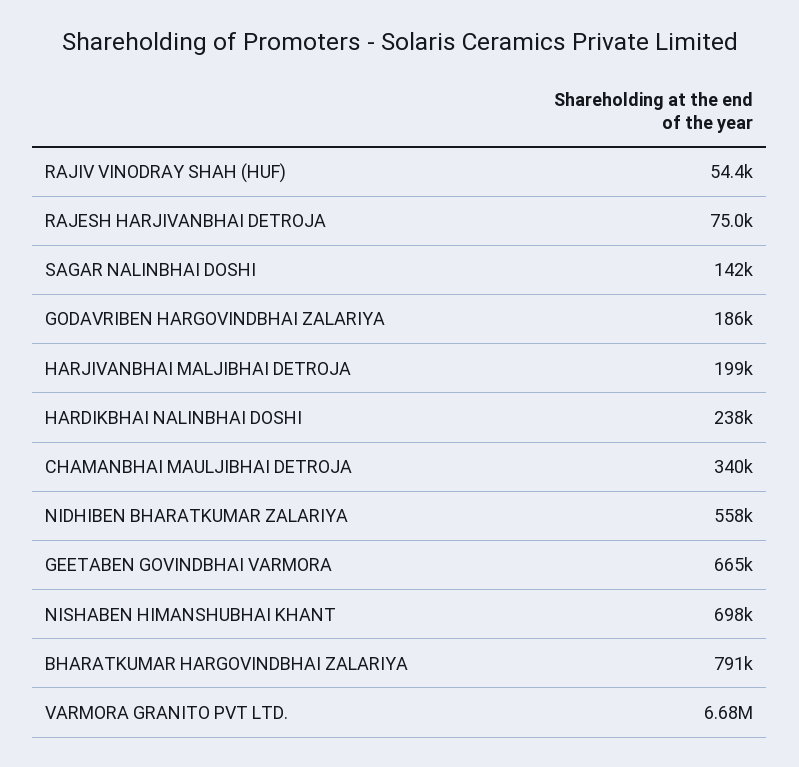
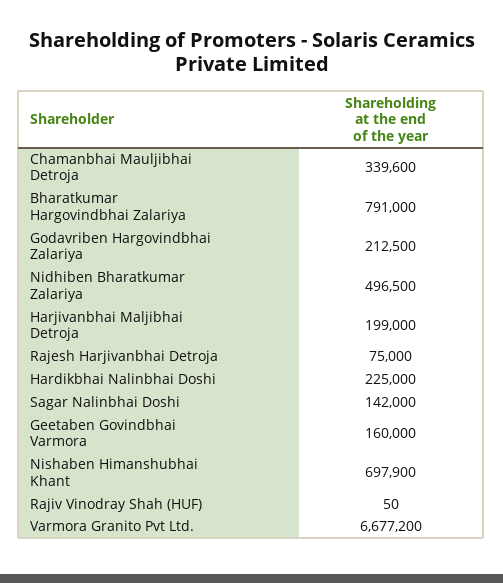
  {
-   "RAJIV VINODRAY SHAH (HUF)": 54400,
+   "RAJIV VINODRAY SHAH (HUF)": 50,
    "RAJESH HARJIVANBHAI DETROJA": 75000,
    "SAGAR NALINBHAI DOSHI": 142000,
-   "GODAVRIBEN HARGOVINDBHAI ZALARIYA": 186000,
+   "GODAVRIBEN HARGOVINDBHAI ZALARIYA": 212500,
    "HARJIVANBHAI MALJIBHAI DETROJA": 199000,
-   "HARDIKBHAI NALINBHAI DOSHI": 238000,
+   "HARDIKBHAI NALINBHAI DOSHI": 225000,
    "CHAMANBHAI MAULJIBHAI DETROJA": 339600,
-   "NIDHIBEN BHARATKUMAR ZALARIYA": 558000,
+   "NIDHIBEN BHARATKUMAR ZALARIYA": 496500,
-   "GEETABEN GOVINDBHAI VARMORA": 665000,
+   "GEETABEN GOVINDBHAI VARMORA": 160000,
    "NISHABEN HIMANSHUBHAI KHANT": 697900,
    "BHARATKUMAR HARGOVINDBHAI ZALARIYA": 791000,
    "VARMORA GRANITO PVT LTD.": 6677200
  }

